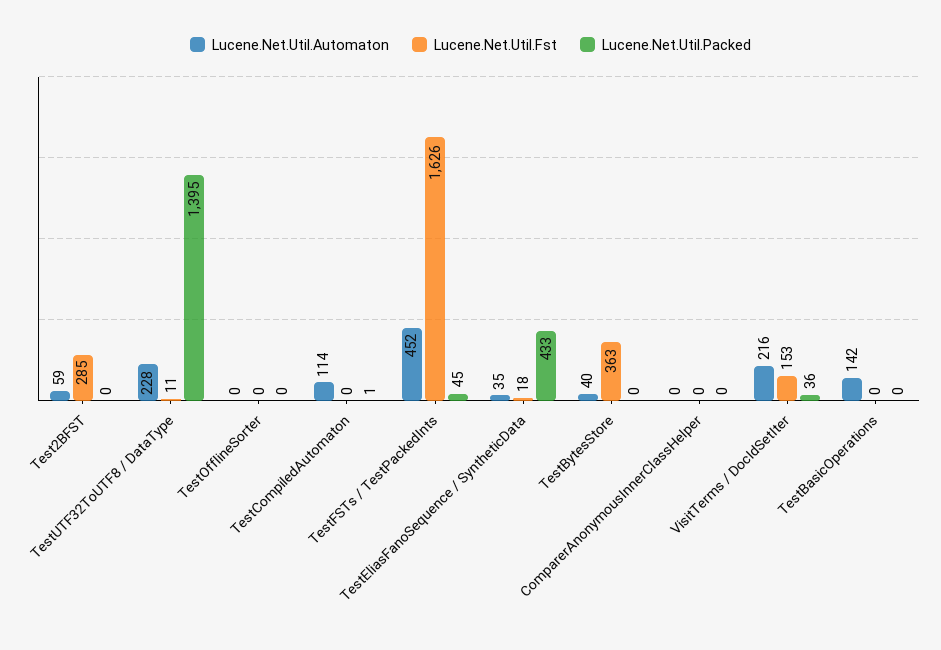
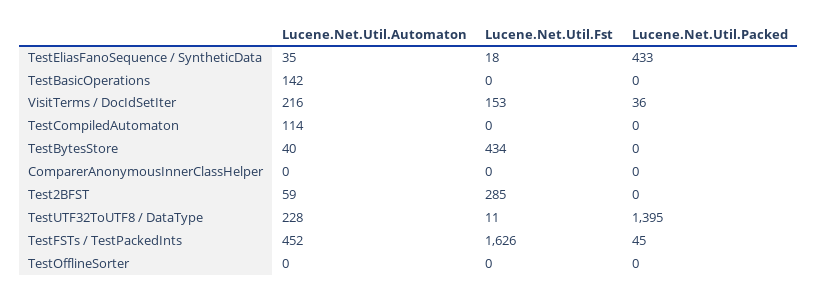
  {
    "Lucene.Net.Util.Automaton": {
      "Test2BFST": 59,
      "TestUTF32ToUTF8 / DataType": 228,
      "TestOfflineSorter": 0,
      "TestCompiledAutomaton": 114,
      "TestFSTs / TestPackedInts": 452,
      "TestEliasFanoSequence / SyntheticData": 35,
      "TestBytesStore": 40,
      "ComparerAnonymousInnerClassHelper": 0,
      "VisitTerms / DocIdSetIter": 216,
      "TestBasicOperations": 142
    },
    "Lucene.Net.Util.Fst": {
      "Test2BFST": 285,
      "TestUTF32ToUTF8 / DataType": 11,
      "TestOfflineSorter": 0,
      "TestCompiledAutomaton": 0,
      "TestFSTs / TestPackedInts": 1626,
      "TestEliasFanoSequence / SyntheticData": 18,
-     "TestBytesStore": 363,
+     "TestBytesStore": 434,
      "ComparerAnonymousInnerClassHelper": 0,
      "VisitTerms / DocIdSetIter": 153,
      "TestBasicOperations": 0
    },
    "Lucene.Net.Util.Packed": {
      "Test2BFST": 0,
      "TestUTF32ToUTF8 / DataType": 1395,
      "TestOfflineSorter": 0,
-     "TestCompiledAutomaton": 1,
+     "TestCompiledAutomaton": 0,
      "TestFSTs / TestPackedInts": 45,
      "TestEliasFanoSequence / SyntheticData": 433,
      "TestBytesStore": 0,
      "ComparerAnonymousInnerClassHelper": 0,
      "VisitTerms / DocIdSetIter": 36,
      "TestBasicOperations": 0
    }
  }

